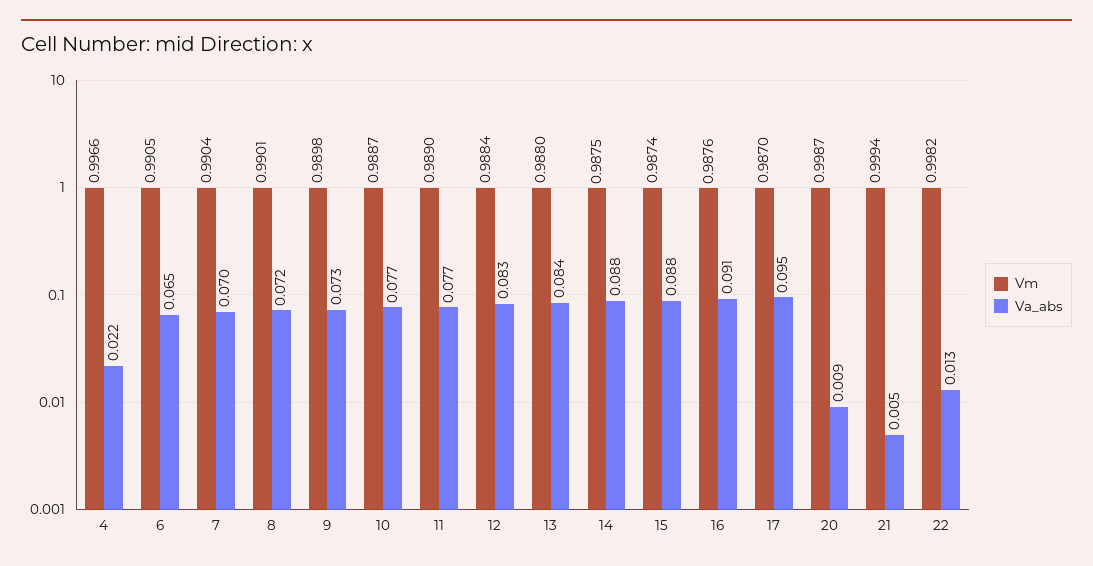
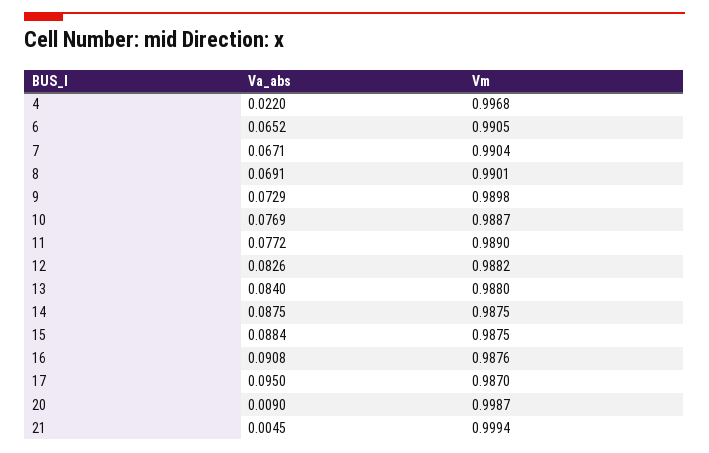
  {
    "Vm": {
-     "4": 0.9966,
+     "4": 0.9968,
      "6": 0.9905,
      "7": 0.9904,
      "8": 0.9901,
      "9": 0.9898,
      "10": 0.9887,
      "11": 0.989,
-     "12": 0.9884,
+     "12": 0.9882,
      "13": 0.988,
      "14": 0.9875,
-     "15": 0.9874,
+     "15": 0.9875,
      "16": 0.9876,
      "17": 0.987,
      "20": 0.9987,
-     "21": 0.9994,
+     "21": 0.9994
-     "22": 0.9982
    },
    "Va_abs": {
      "4": 0.022,
      "6": 0.0652,
-     "7": 0.07,
+     "7": 0.0671,
-     "8": 0.072,
+     "8": 0.0691,
      "9": 0.0729,
      "10": 0.0769,
      "11": 0.0772,
      "12": 0.0826,
      "13": 0.084,
      "14": 0.0875,
      "15": 0.0884,
      "16": 0.0908,
      "17": 0.095,
      "20": 0.009,
-     "21": 0.0045,
+     "21": 0.0045
-     "22": 0.013
    }
  }

